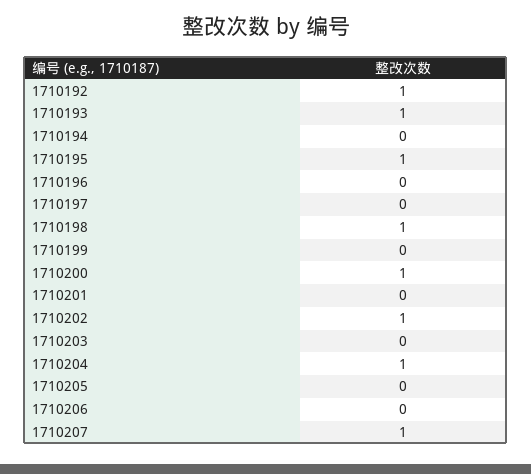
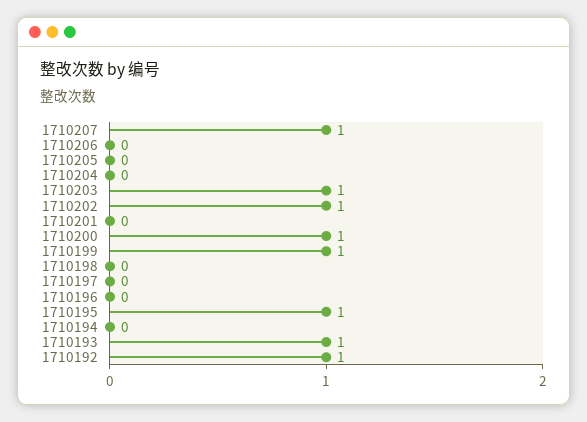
  {
    "1710192": 1,
    "1710193": 1,
    "1710194": 0,
    "1710195": 1,
    "1710196": 0,
    "1710197": 0,
-   "1710198": 1,
+   "1710198": 0,
-   "1710199": 0,
+   "1710199": 1,
    "1710200": 1,
    "1710201": 0,
    "1710202": 1,
-   "1710203": 0,
+   "1710203": 1,
-   "1710204": 1,
+   "1710204": 0,
    "1710205": 0,
    "1710206": 0,
    "1710207": 1
  }

